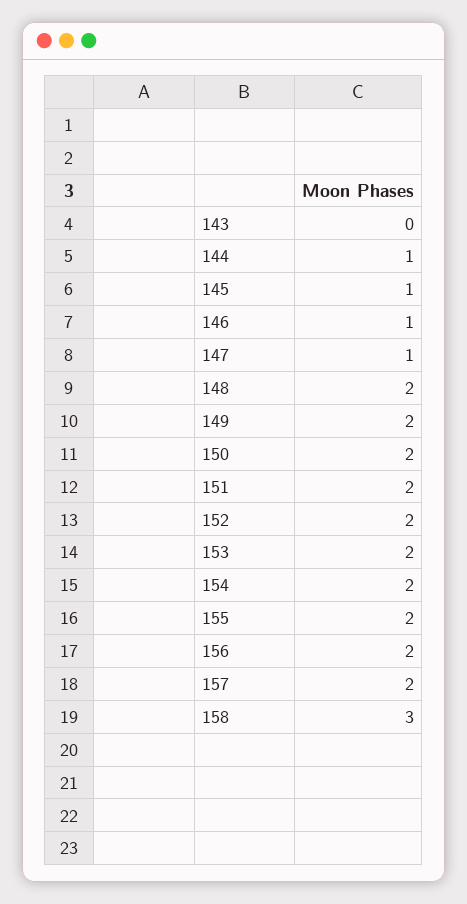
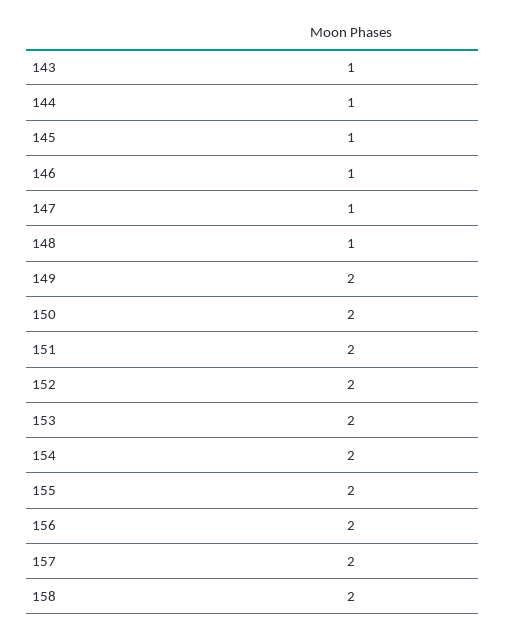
  {
-   "143": 0,
+   "143": 1,
    "144": 1,
    "145": 1,
    "146": 1,
    "147": 1,
-   "148": 2,
+   "148": 1,
    "149": 2,
    "150": 2,
    "151": 2,
    "152": 2,
    "153": 2,
    "154": 2,
    "155": 2,
    "156": 2,
    "157": 2,
-   "158": 3
+   "158": 2
  }

